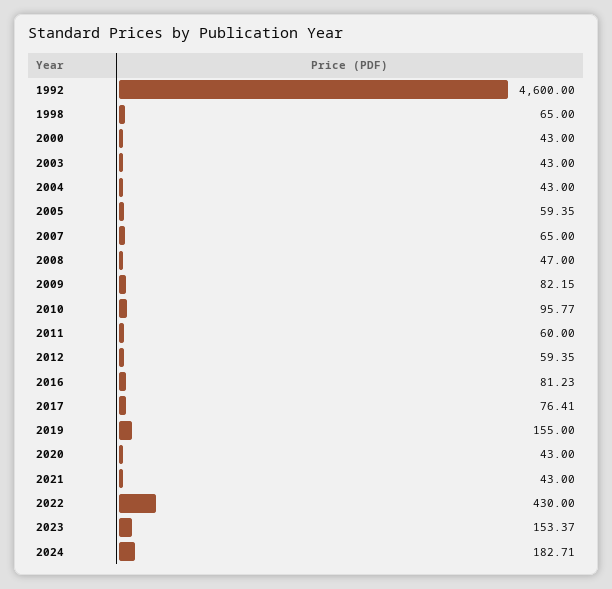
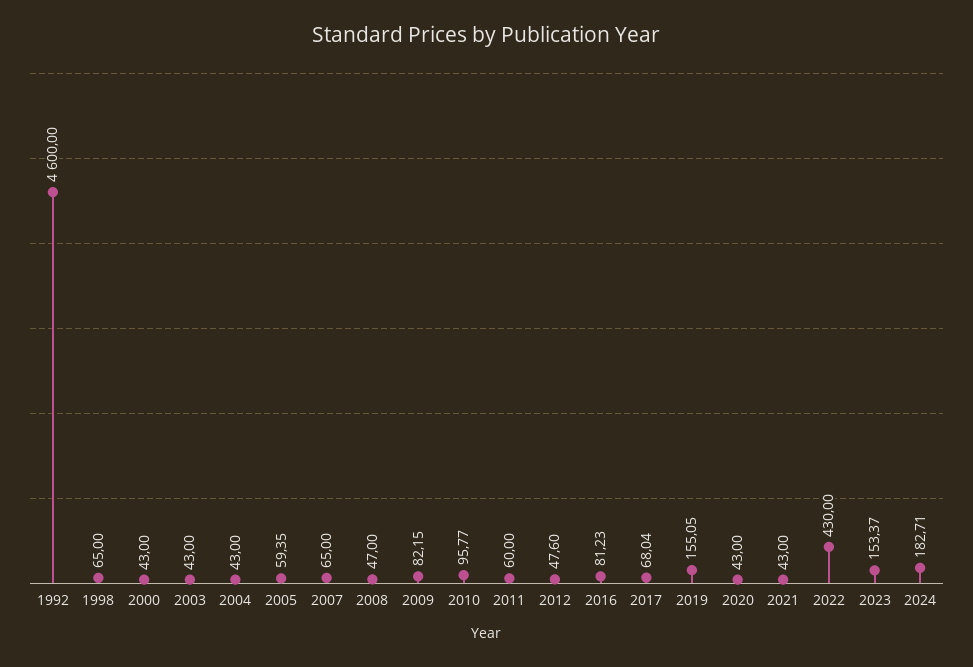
  {
    "1992": 4600,
    "1998": 65,
    "2000": 43,
    "2003": 43,
    "2004": 43,
    "2005": 59.35,
    "2007": 65,
    "2008": 47,
    "2009": 82.15,
    "2010": 95.77,
    "2011": 60,
-   "2012": 59.35,
+   "2012": 47.6,
    "2016": 81.23,
-   "2017": 76.41,
+   "2017": 68.04,
-   "2019": 155,
+   "2019": 155.05,
    "2020": 43,
    "2021": 43,
    "2022": 430,
    "2023": 153.37,
    "2024": 182.71
  }

